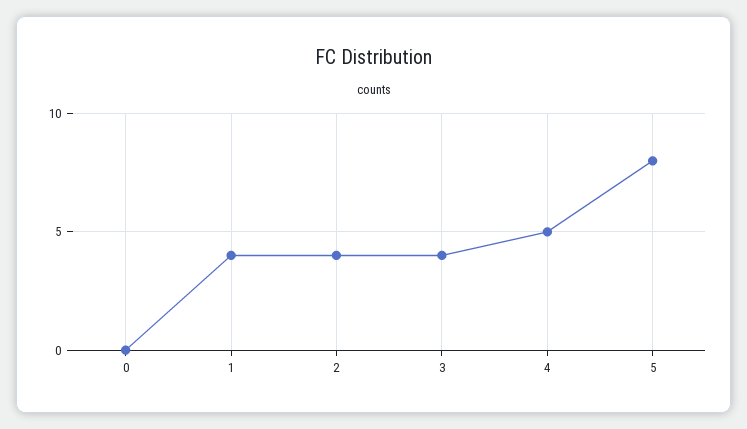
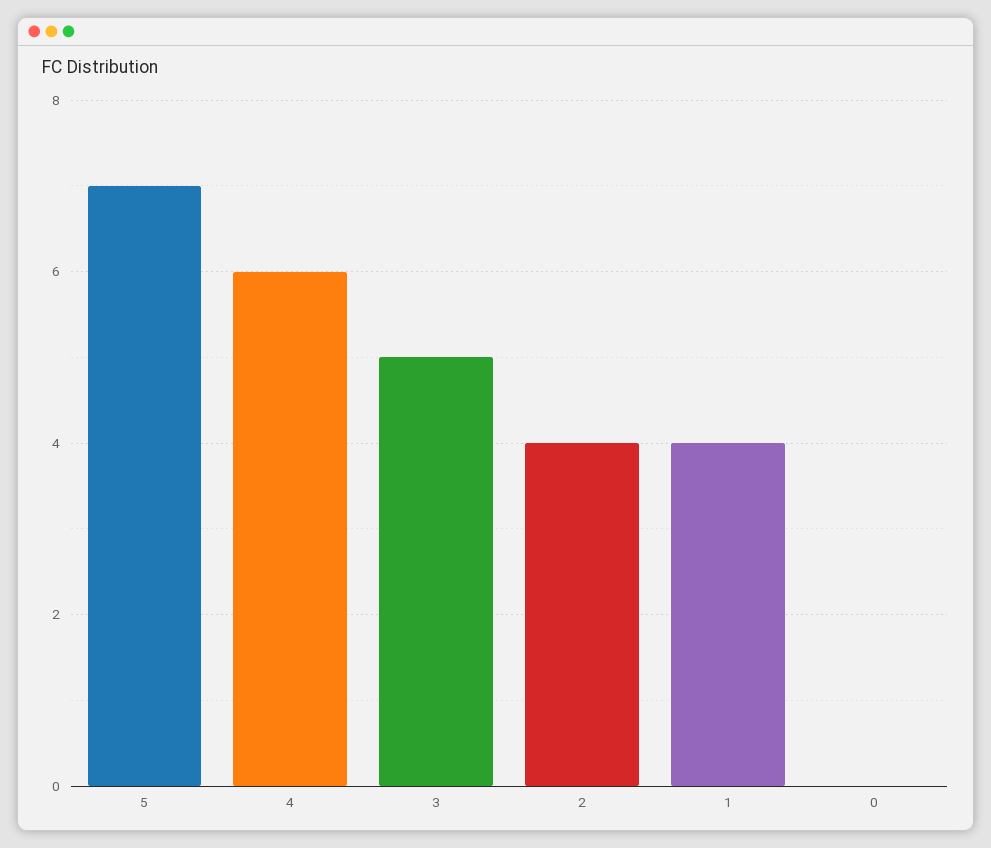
  {
    "0": 0,
    "1": 4,
    "2": 4,
-   "3": 4,
+   "3": 5,
-   "4": 5,
+   "4": 6,
-   "5": 8
+   "5": 7
  }

